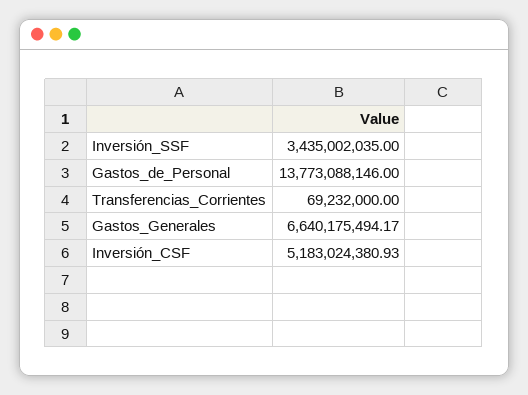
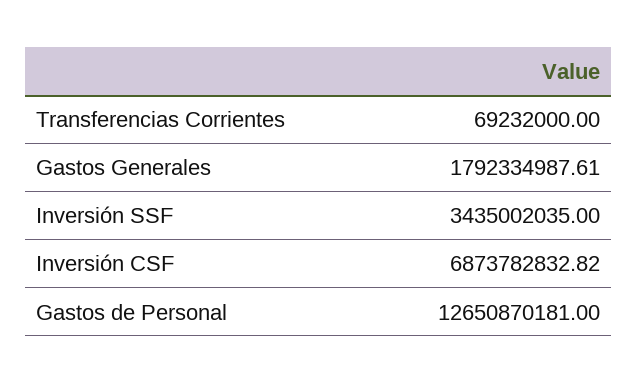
  {
    "Inversión_SSF": 3435002035,
-   "Gastos_de_Personal": 13773088146,
+   "Gastos_de_Personal": 12650870181,
    "Transferencias_Corrientes": 69232000,
-   "Gastos_Generales": 6640175494.17,
+   "Gastos_Generales": 1792334987.61,
-   "Inversión_CSF": 5183024380.93
+   "Inversión_CSF": 6873782832.82
  }

